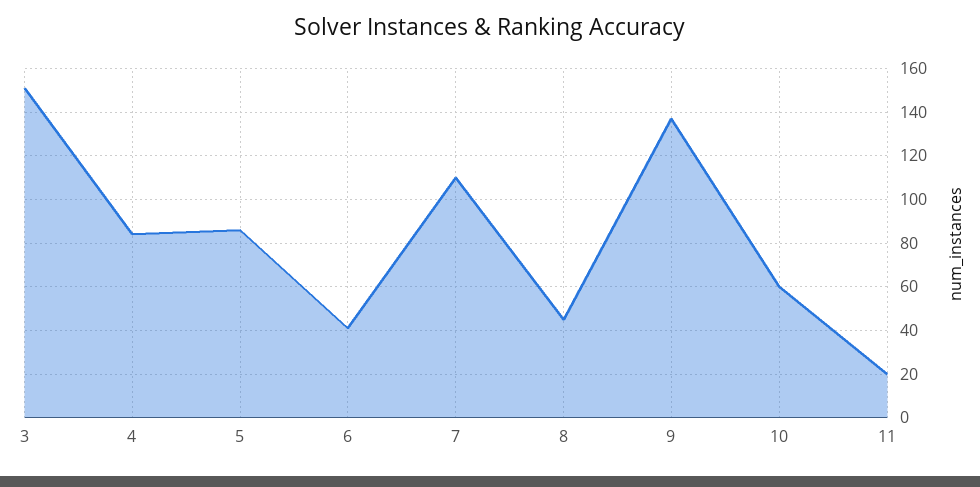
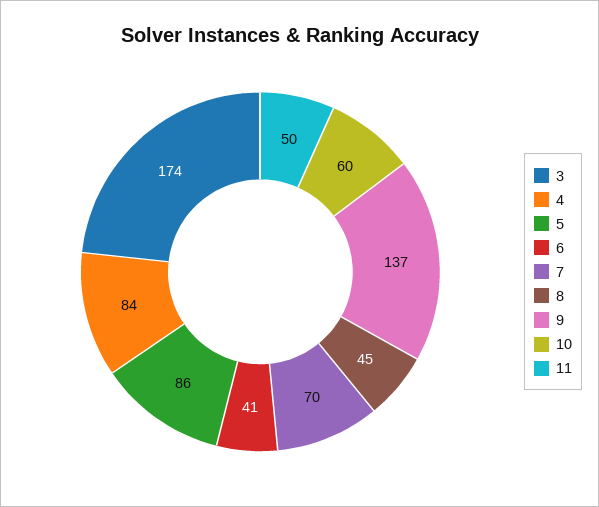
  {
-   "3": 150,
+   "3": 174,
    "4": 84,
    "5": 86,
    "6": 41,
-   "7": 110,
+   "7": 70,
    "8": 45,
    "9": 137,
    "10": 60,
-   "11": 20
+   "11": 50
  }

